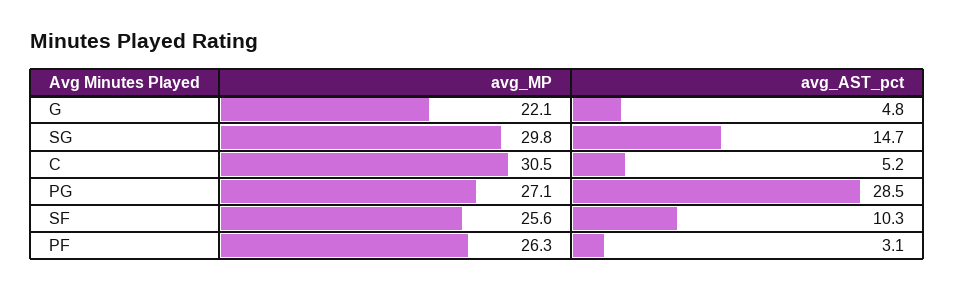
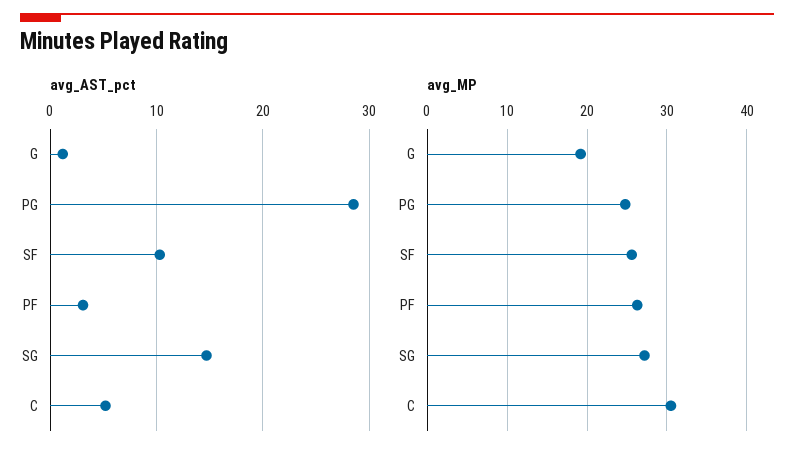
  {
    "avg_MP": {
-     "G": 22.1,
+     "G": 19,
-     "SG": 29.8,
+     "SG": 27,
      "C": 30.5,
-     "PG": 27.1,
+     "PG": 25,
      "SF": 25.6,
      "PF": 26.3
    },
    "avg_AST_pct": {
-     "G": 4.8,
+     "G": 1,
      "SG": 14.7,
      "C": 5.2,
      "PG": 28.5,
      "SF": 10.3,
      "PF": 3.1
    }
  }

